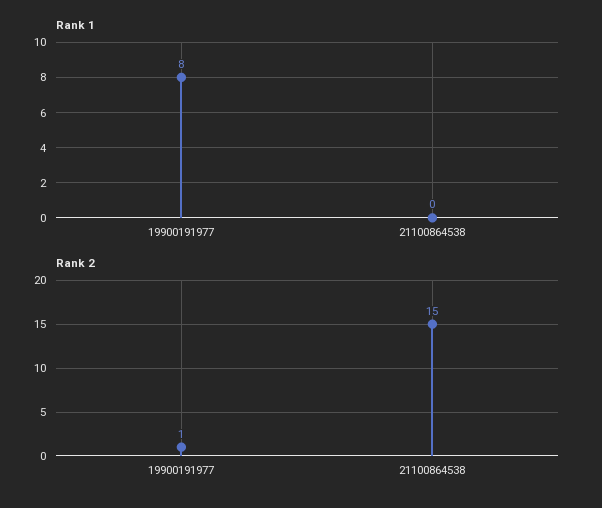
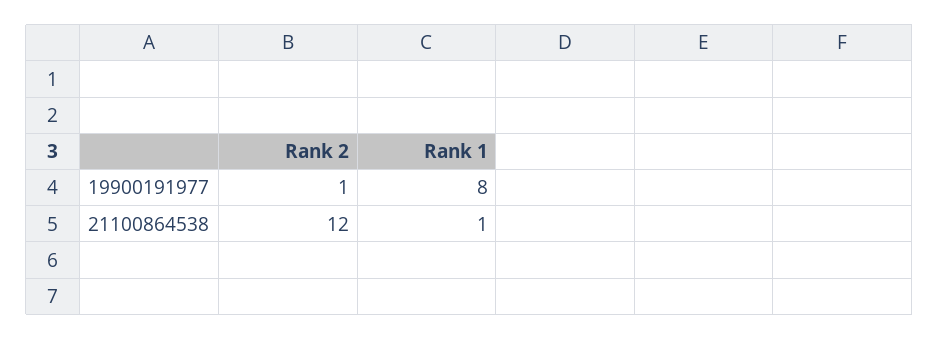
  {
    "Rank 1": {
      "19900191977": 8,
-     "21100864538": 0
+     "21100864538": 1
    },
    "Rank 2": {
      "19900191977": 1,
-     "21100864538": 15
+     "21100864538": 12
    }
  }

